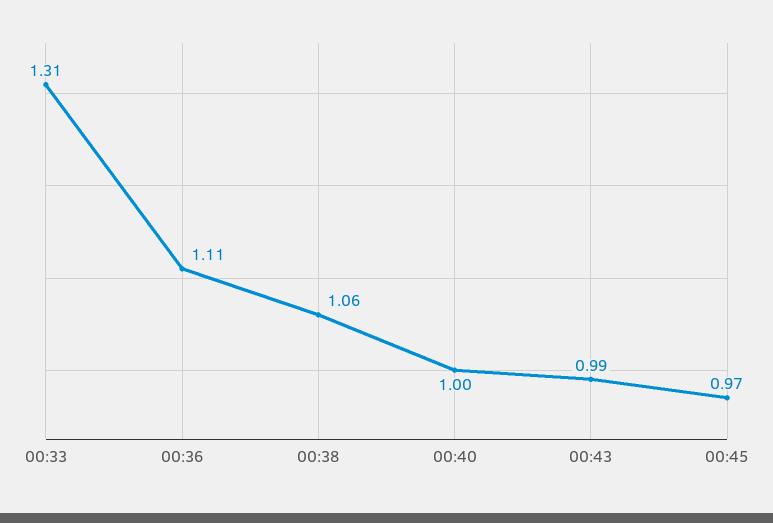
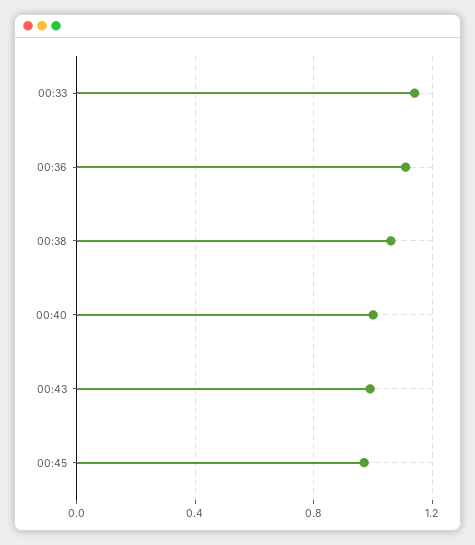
  {
-   "00:33": 1.31,
+   "00:33": 1.15,
    "00:36": 1.11,
    "00:38": 1.06,
    "00:40": 1,
    "00:43": 0.99,
    "00:45": 0.97
  }

